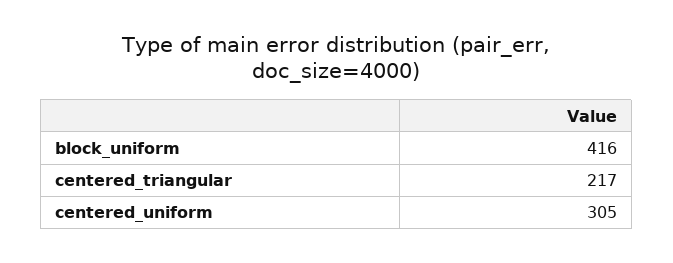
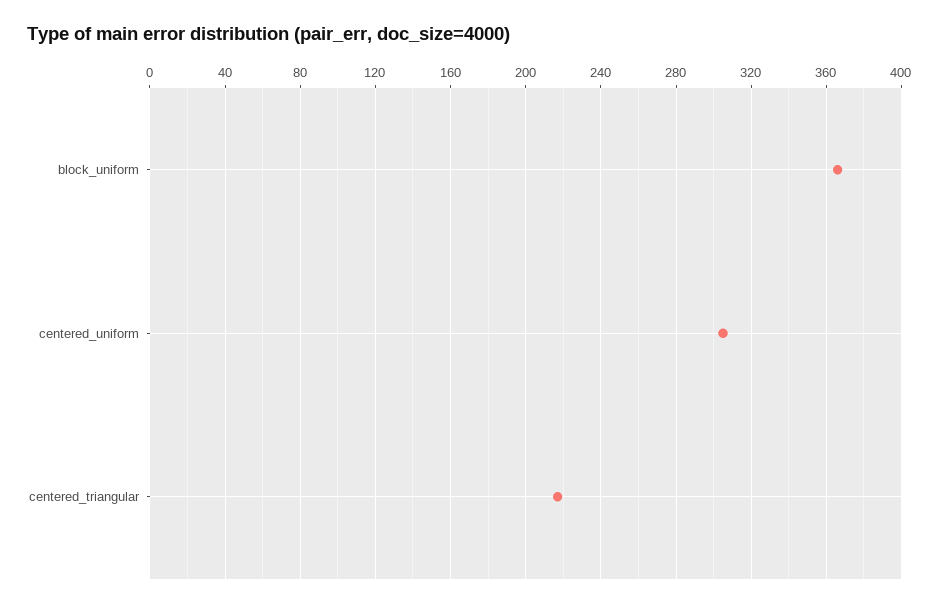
  {
-   "block_uniform": 416,
+   "block_uniform": 365,
    "centered_triangular": 217,
    "centered_uniform": 305
  }

